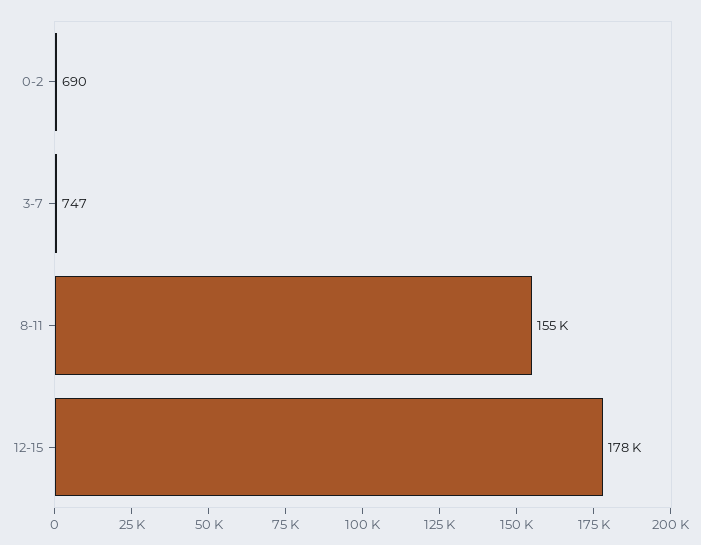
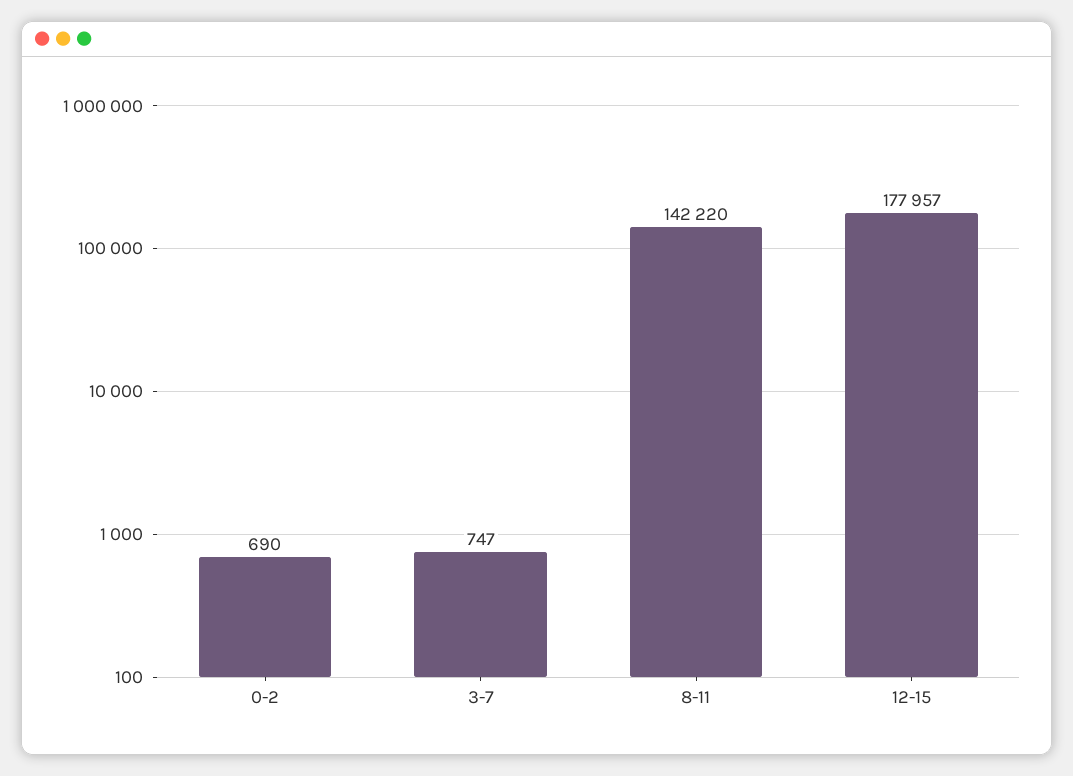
  {
    "0-2": 690,
    "3-7": 747,
-   "8-11": 155000,
+   "8-11": 142220,
    "12-15": 177957
  }

